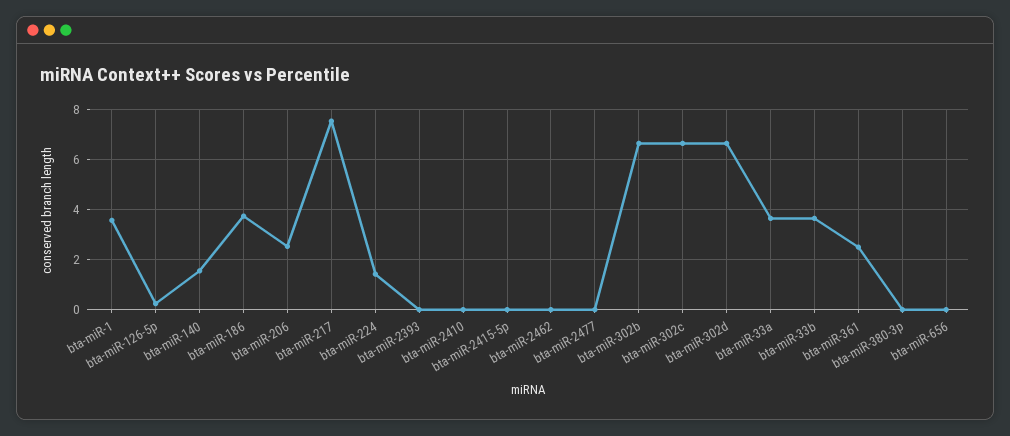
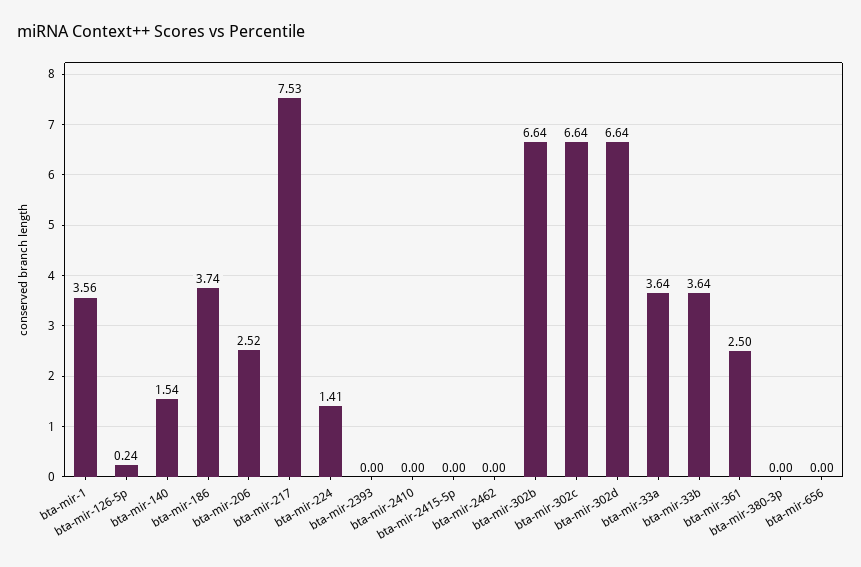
  {
    "bta-miR-1": 3.56,
    "bta-miR-126-5p": 0.24,
    "bta-miR-140": 1.54,
    "bta-miR-186": 3.74,
    "bta-miR-206": 2.52,
    "bta-miR-217": 7.53,
    "bta-miR-224": 1.41,
    "bta-miR-2393": 0,
    "bta-miR-2410": 0,
    "bta-miR-2415-5p": 0,
    "bta-miR-2462": 0,
-   "bta-miR-2477": 0,
    "bta-miR-302b": 6.64,
    "bta-miR-302c": 6.64,
    "bta-miR-302d": 6.64,
    "bta-miR-33a": 3.64,
    "bta-miR-33b": 3.64,
    "bta-miR-361": 2.5,
    "bta-miR-380-3p": 0,
    "bta-miR-656": 0
  }

